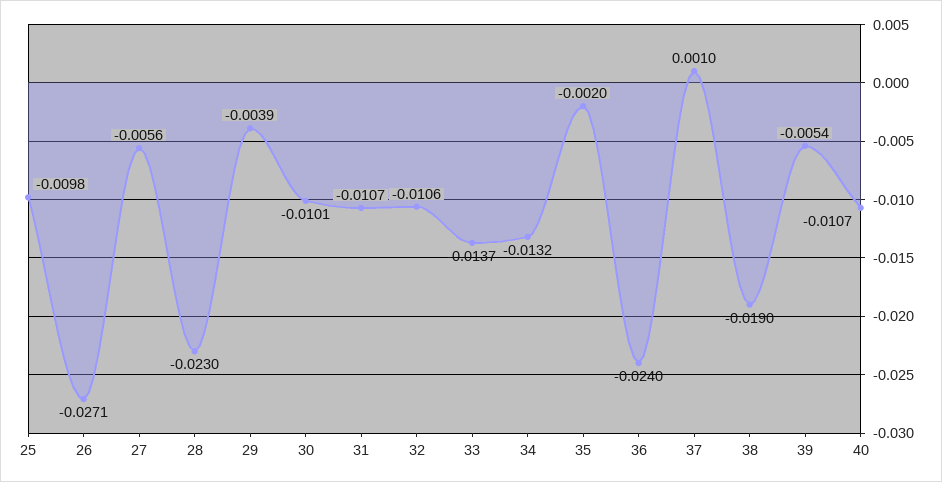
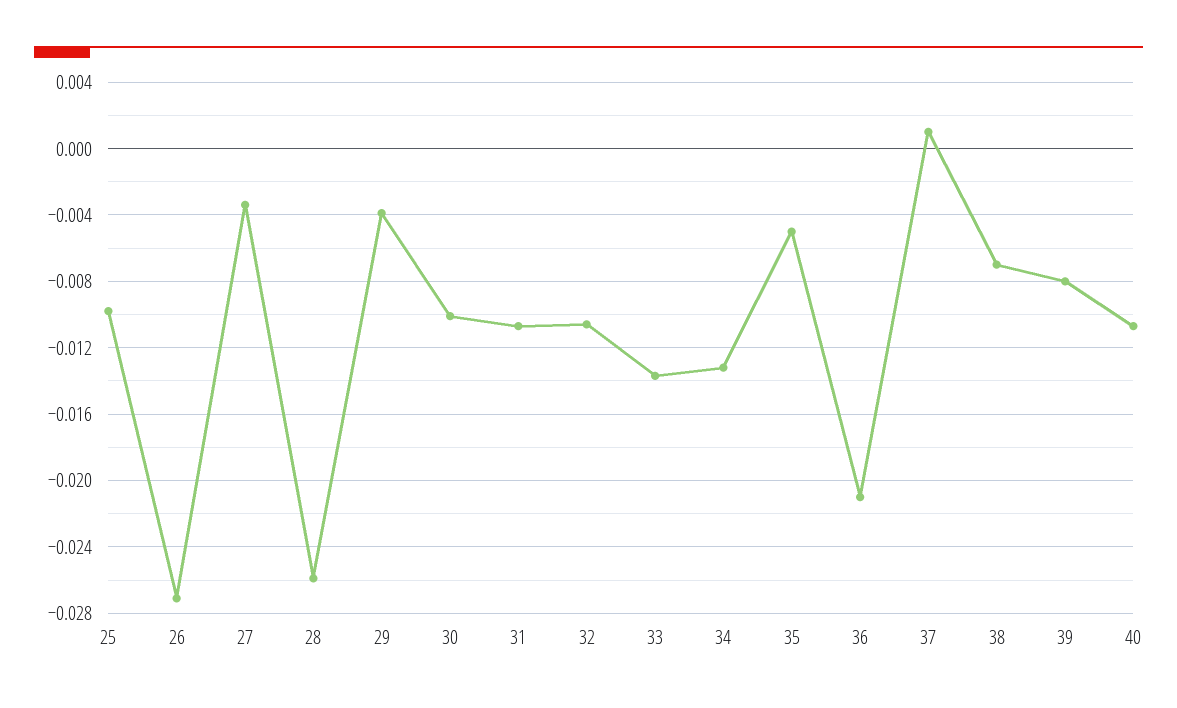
  {
    "25": -0.0098,
    "26": -0.0271,
-   "27": -0.0056,
+   "27": -0.0035,
-   "28": -0.023,
+   "28": -0.026,
    "29": -0.0039,
    "30": -0.0101,
    "31": -0.0107,
    "32": -0.0106,
    "33": -0.0137,
    "34": -0.0132,
-   "35": -0.002,
+   "35": -0.005,
-   "36": -0.024,
+   "36": -0.021,
    "37": 0.001,
-   "38": -0.019,
+   "38": -0.007,
-   "39": -0.0054,
+   "39": -0.008,
    "40": -0.0107
  }

